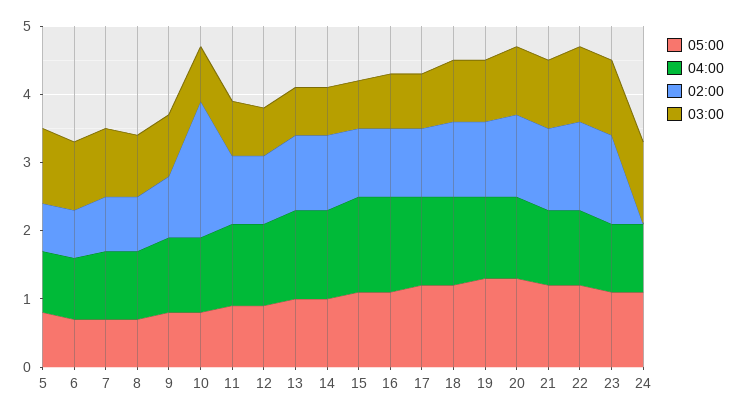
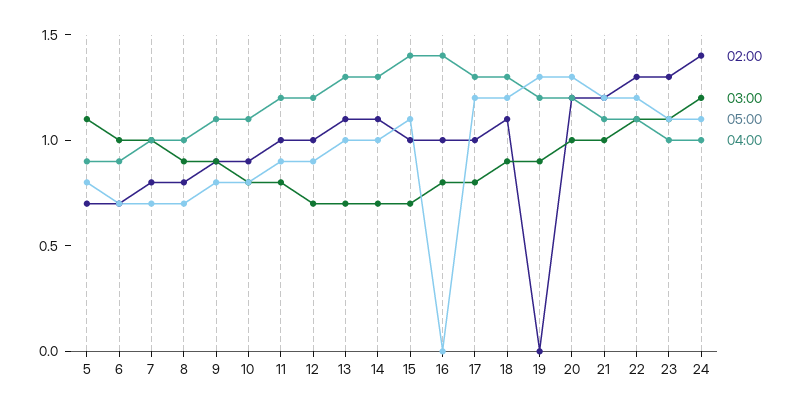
  {
    "05:00": {
      "5": 0.8,
      "6": 0.7,
      "7": 0.7,
      "8": 0.7,
      "9": 0.8,
      "10": 0.8,
      "11": 0.9,
      "12": 0.9,
      "13": 1,
      "14": 1,
      "15": 1.1,
-     "16": 1,
+     "16": 0,
      "17": 1.2,
      "18": 1.2,
      "19": 1.3,
      "20": 1.3,
      "21": 1.2,
      "22": 1.2,
      "23": 1.1,
      "24": 1.1
    },
    "04:00": {
      "5": 0.9,
      "6": 0.9,
      "7": 1,
      "8": 1,
      "9": 1.1,
      "10": 1.1,
      "11": 1.2,
      "12": 1.2,
      "13": 1.3,
      "14": 1.3,
      "15": 1.4,
      "16": 1.4,
      "17": 1.3,
      "18": 1.3,
      "19": 1.2,
      "20": 1.2,
      "21": 1.1,
      "22": 1.1,
      "23": 1,
      "24": 1
    },
    "02:00": {
      "5": 0.7,
      "6": 0.7,
      "7": 0.8,
      "8": 0.8,
      "9": 0.9,
-     "10": 2,
+     "10": 0.9,
      "11": 1,
      "12": 1,
      "13": 1.1,
      "14": 1.1,
      "15": 1,
      "16": 1,
      "17": 1,
      "18": 1.1,
-     "19": 1,
+     "19": 0,
      "20": 1.2,
      "21": 1.2,
      "22": 1.3,
      "23": 1.3,
-     "24": 0
+     "24": 1.4
    },
    "03:00": {
      "5": 1.1,
      "6": 1,
      "7": 1,
      "8": 0.9,
      "9": 0.9,
      "10": 0.8,
      "11": 0.8,
      "12": 0.7,
      "13": 0.7,
      "14": 0.7,
      "15": 0.7,
      "16": 0.8,
      "17": 0.8,
      "18": 0.9,
      "19": 0.9,
      "20": 1,
      "21": 1,
      "22": 1.1,
      "23": 1.1,
      "24": 1.2
    }
  }

